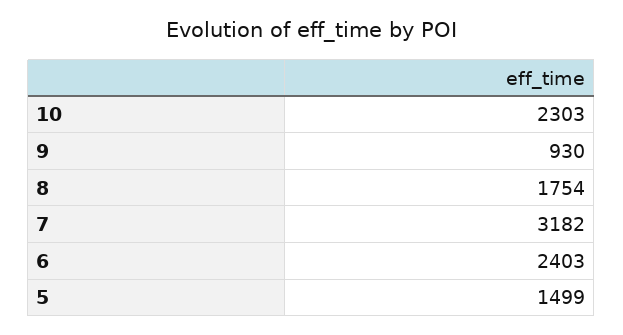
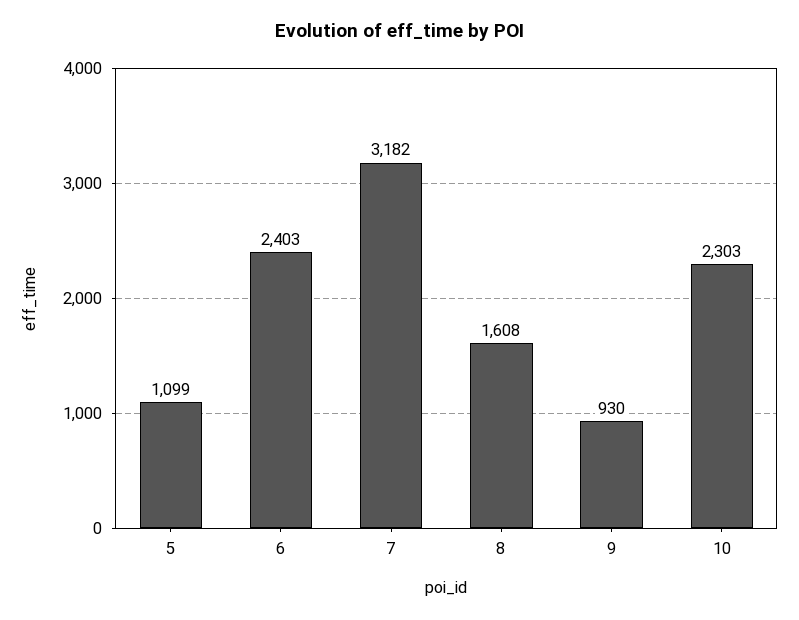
  {
    "10": 2303,
    "9": 930,
-   "8": 1754,
+   "8": 1608,
    "7": 3182,
    "6": 2403,
-   "5": 1499
+   "5": 1099
  }

